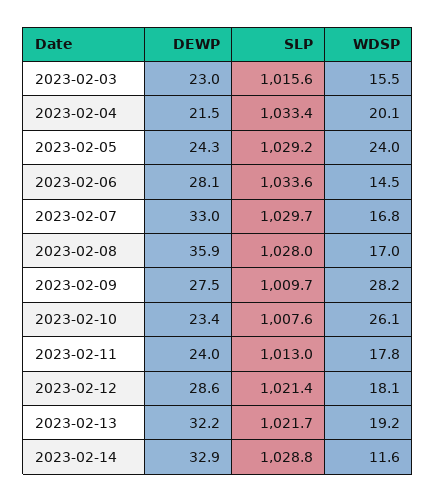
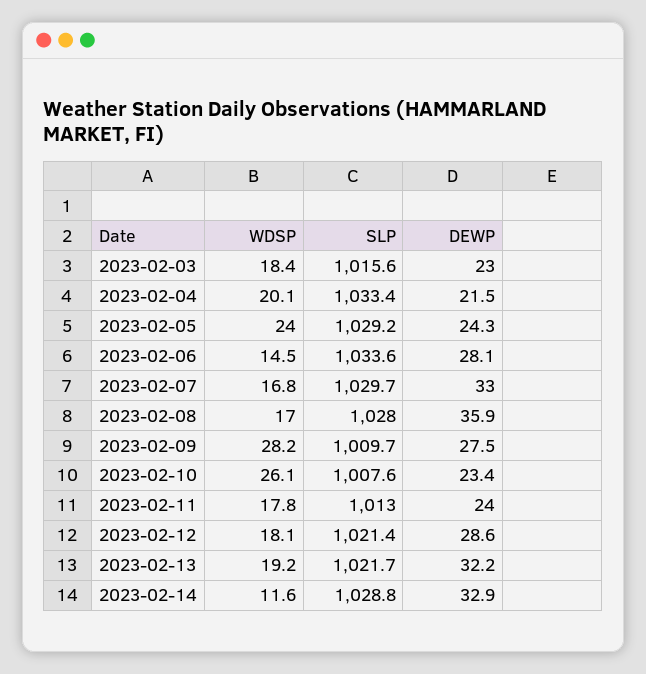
  {
    "DEWP": {
      "2023-02-03": 23,
      "2023-02-04": 21.5,
      "2023-02-05": 24.3,
      "2023-02-06": 28.1,
      "2023-02-07": 33,
      "2023-02-08": 35.9,
      "2023-02-09": 27.5,
      "2023-02-10": 23.4,
      "2023-02-11": 24,
      "2023-02-12": 28.6,
      "2023-02-13": 32.2,
      "2023-02-14": 32.9
    },
    "SLP": {
      "2023-02-03": 1015.6,
      "2023-02-04": 1033.4,
      "2023-02-05": 1029.2,
      "2023-02-06": 1033.6,
      "2023-02-07": 1029.7,
      "2023-02-08": 1028,
      "2023-02-09": 1009.7,
      "2023-02-10": 1007.6,
      "2023-02-11": 1013,
      "2023-02-12": 1021.4,
      "2023-02-13": 1021.7,
      "2023-02-14": 1028.8
    },
    "WDSP": {
-     "2023-02-03": 15.5,
+     "2023-02-03": 18.4,
      "2023-02-04": 20.1,
      "2023-02-05": 24,
      "2023-02-06": 14.5,
      "2023-02-07": 16.8,
      "2023-02-08": 17,
      "2023-02-09": 28.2,
      "2023-02-10": 26.1,
      "2023-02-11": 17.8,
      "2023-02-12": 18.1,
      "2023-02-13": 19.2,
      "2023-02-14": 11.6
    }
  }

